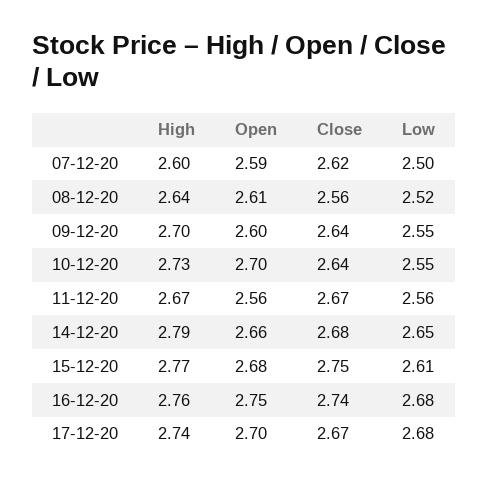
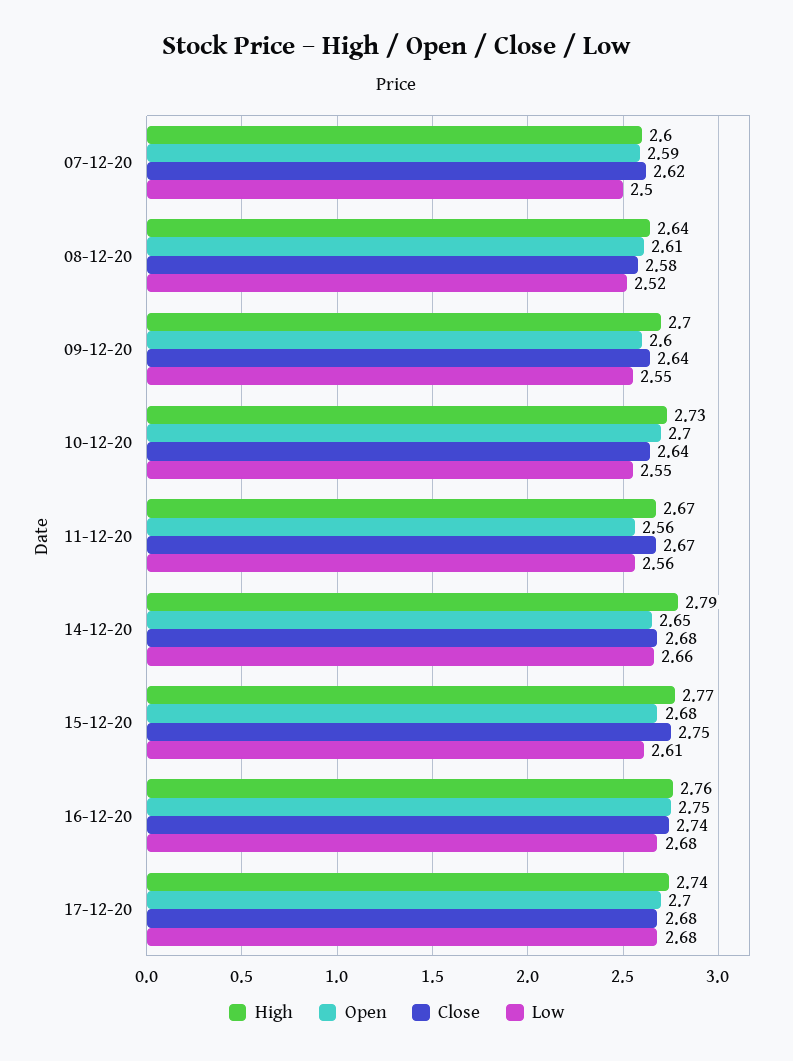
  {
    "High": {
      "07-12-20": 2.6,
      "08-12-20": 2.64,
      "09-12-20": 2.7,
      "10-12-20": 2.73,
      "11-12-20": 2.67,
      "14-12-20": 2.79,
      "15-12-20": 2.77,
      "16-12-20": 2.76,
      "17-12-20": 2.74
    },
    "Open": {
      "07-12-20": 2.59,
      "08-12-20": 2.61,
      "09-12-20": 2.6,
      "10-12-20": 2.7,
      "11-12-20": 2.56,
-     "14-12-20": 2.66,
+     "14-12-20": 2.65,
      "15-12-20": 2.68,
      "16-12-20": 2.75,
      "17-12-20": 2.7
    },
    "Close": {
      "07-12-20": 2.62,
-     "08-12-20": 2.56,
+     "08-12-20": 2.58,
      "09-12-20": 2.64,
      "10-12-20": 2.64,
      "11-12-20": 2.67,
      "14-12-20": 2.68,
      "15-12-20": 2.75,
      "16-12-20": 2.74,
-     "17-12-20": 2.67
+     "17-12-20": 2.68
    },
    "Low": {
      "07-12-20": 2.5,
      "08-12-20": 2.52,
      "09-12-20": 2.55,
      "10-12-20": 2.55,
      "11-12-20": 2.56,
-     "14-12-20": 2.65,
+     "14-12-20": 2.66,
      "15-12-20": 2.61,
      "16-12-20": 2.68,
      "17-12-20": 2.68
    }
  }

